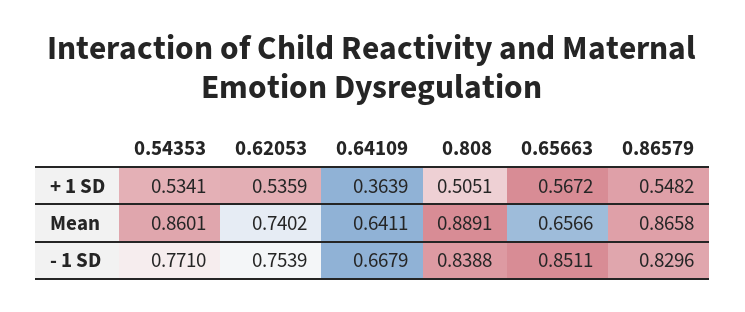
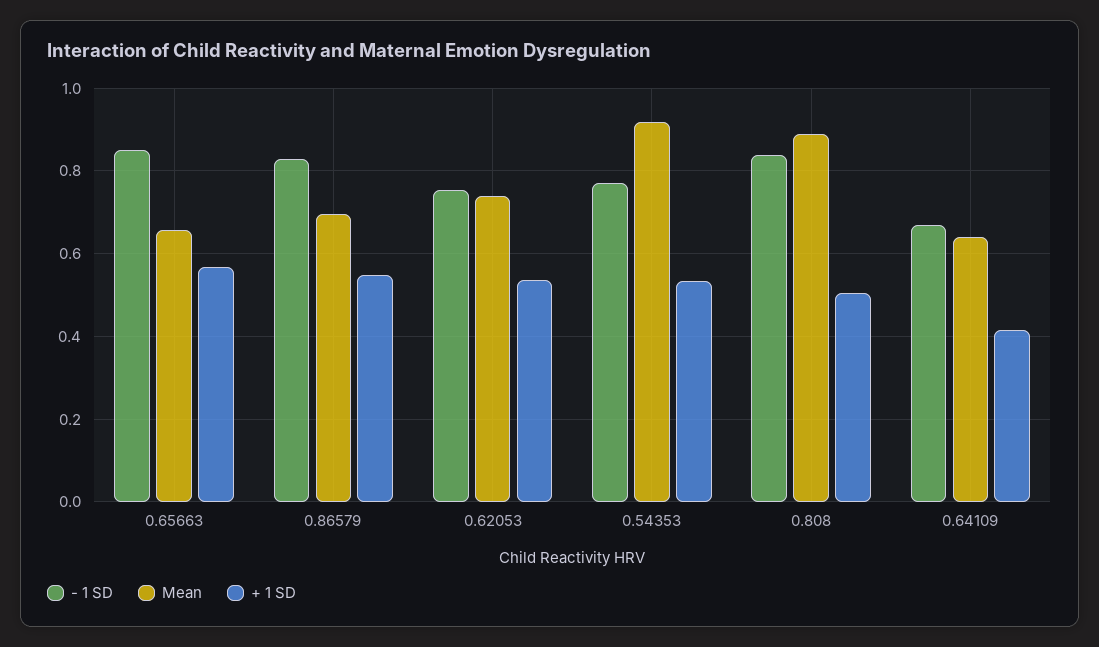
  {
    "+ 1 SD": {
      "0.54353": 0.5341,
      "0.62053": 0.5359,
-     "0.64109": 0.3639,
+     "0.64109": 0.42,
      "0.808": 0.5051,
      "0.65663": 0.5672,
      "0.86579": 0.5482
    },
    "Mean": {
-     "0.54353": 0.8601,
+     "0.54353": 0.92,
      "0.62053": 0.7402,
      "0.64109": 0.6411,
      "0.808": 0.8891,
      "0.65663": 0.6566,
-     "0.86579": 0.8658
+     "0.86579": 0.7
    },
    "- 1 SD": {
      "0.54353": 0.771,
      "0.62053": 0.7539,
      "0.64109": 0.6679,
      "0.808": 0.8388,
      "0.65663": 0.8511,
      "0.86579": 0.8296
    }
  }

